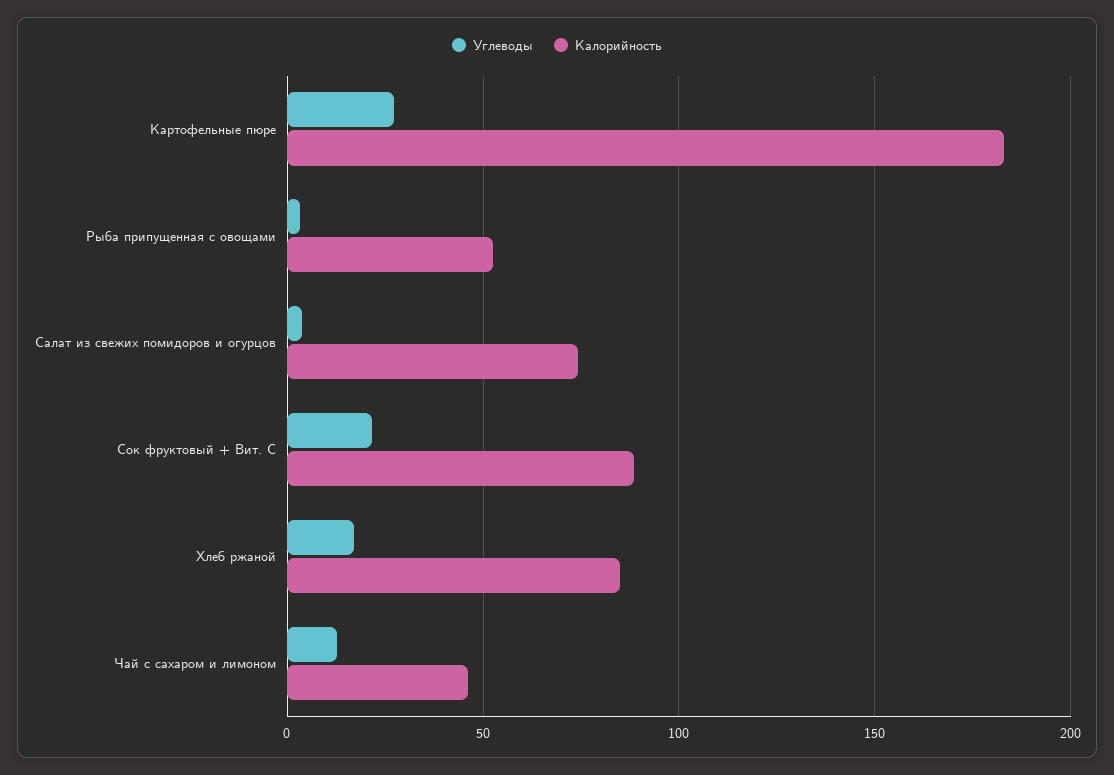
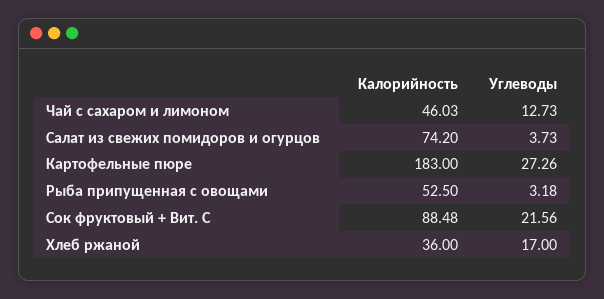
  {
    "Углеводы": {
      "Картофельные пюре": 27.26,
      "Рыба припущенная с овощами": 3.18,
      "Салат из свежих помидоров и огурцов": 3.73,
      "Сок фруктовый + Вит. С": 21.56,
      "Хлеб ржаной": 17,
      "Чай с сахаром и лимоном": 12.73
    },
    "Калорийность": {
      "Картофельные пюре": 183,
      "Рыба припущенная с овощами": 52.5,
      "Салат из свежих помидоров и огурцов": 74.2,
      "Сок фруктовый + Вит. С": 88.48,
-     "Хлеб ржаной": 85,
+     "Хлеб ржаной": 36,
      "Чай с сахаром и лимоном": 46.03
    }
  }

